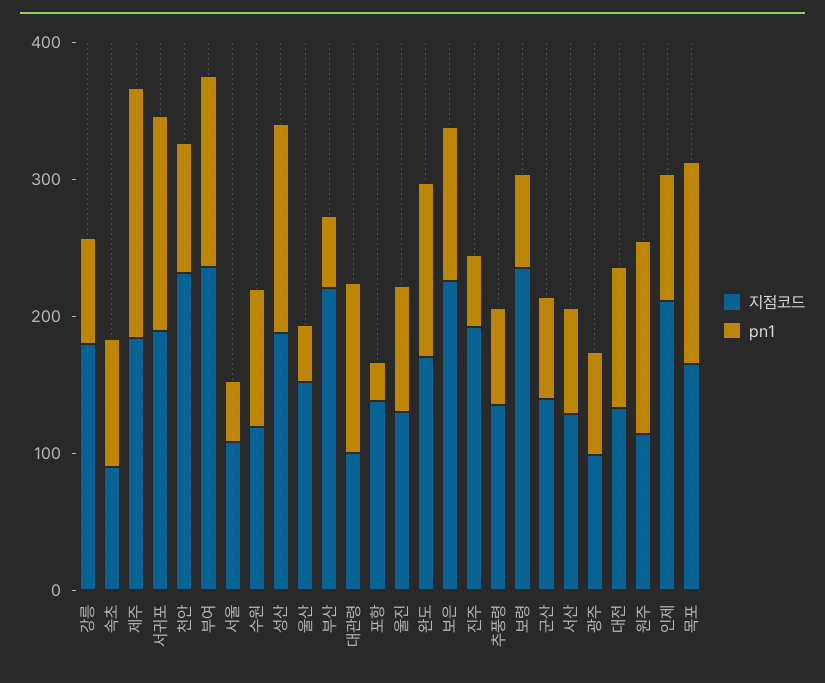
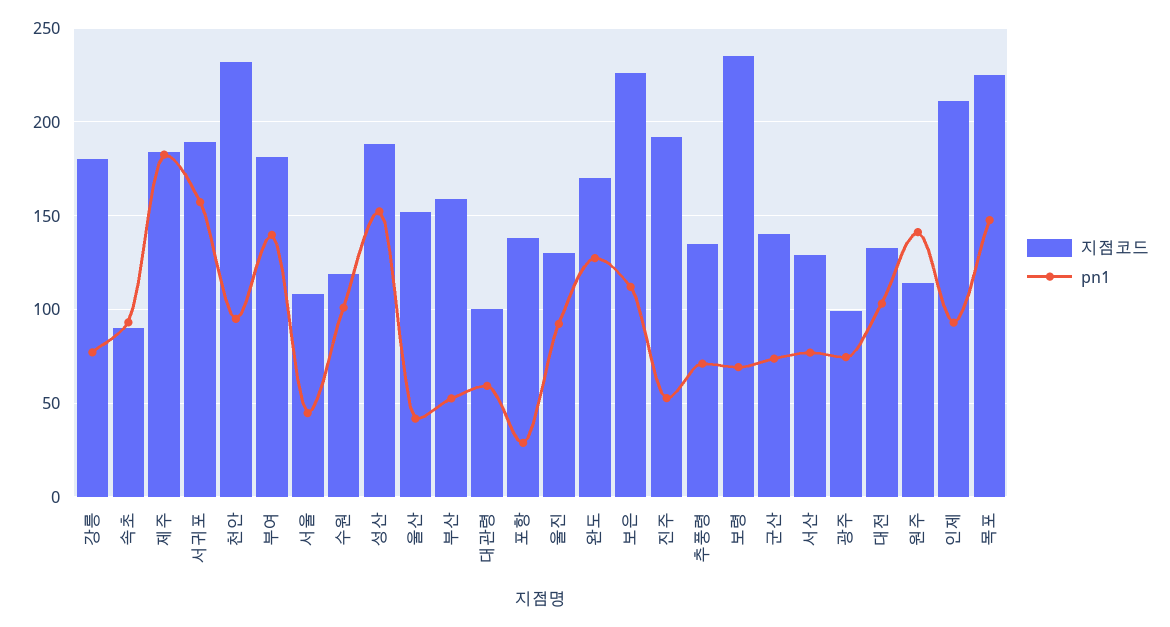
  {
    "지점코드": {
      "강릉": 180,
      "속초": 90,
      "제주": 185,
      "서귀포": 190,
      "천안": 230,
-     "부여": 240,
+     "부여": 180,
      "서울": 110,
      "수원": 120,
      "성산": 190,
      "울산": 150,
-     "부산": 220,
+     "부산": 160,
      "대관령": 100,
      "포항": 140,
      "울진": 130,
      "완도": 170,
      "보은": 225,
      "진주": 190,
      "추풍령": 135,
      "보령": 235,
      "군산": 140,
      "서산": 130,
      "광주": 100,
      "대전": 135,
      "원주": 115,
      "인제": 210,
-     "목포": 160
+     "목포": 225
    },
    "pn1": {
      "강릉": 75,
      "속초": 95,
      "제주": 185,
      "서귀포": 155,
      "천안": 95,
      "부여": 140,
      "서울": 45,
      "수원": 100,
      "성산": 150,
      "울산": 40,
      "부산": 55,
-     "대관령": 120,
+     "대관령": 60,
      "포항": 30,
      "울진": 90,
      "완도": 125,
      "보은": 110,
      "진주": 55,
      "추풍령": 70,
      "보령": 70,
      "군산": 75,
      "서산": 75,
      "광주": 75,
      "대전": 105,
      "원주": 140,
      "인제": 95,
      "목포": 150
    }
  }

